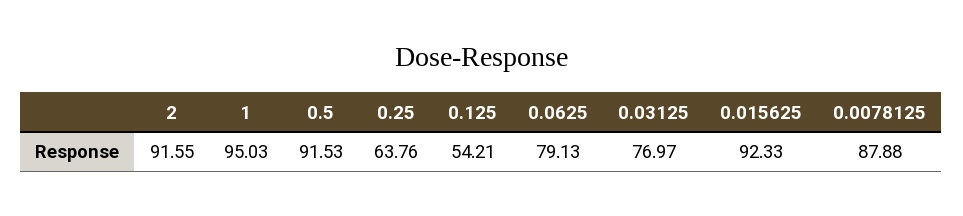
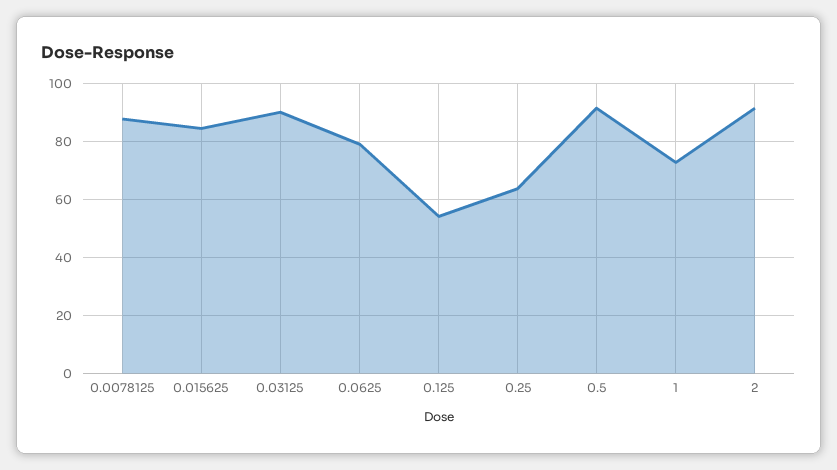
  {
    "2": 91.55,
-   "1": 95.03,
+   "1": 72.5,
    "0.5": 91.53,
    "0.25": 63.76,
    "0.125": 54.21,
    "0.0625": 79.13,
-   "0.03125": 76.97,
+   "0.03125": 90,
-   "0.015625": 92.33,
+   "0.015625": 85,
    "0.0078125": 87.88
  }

